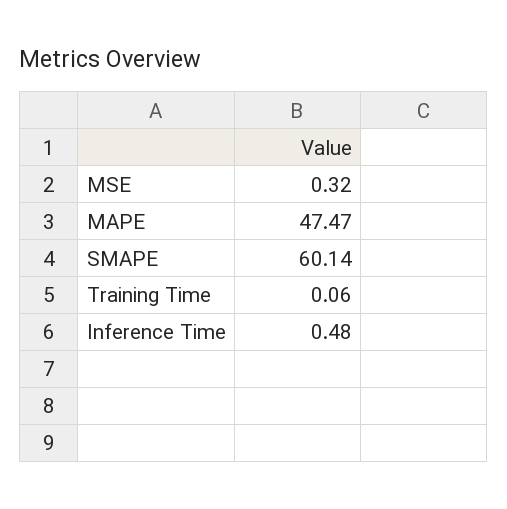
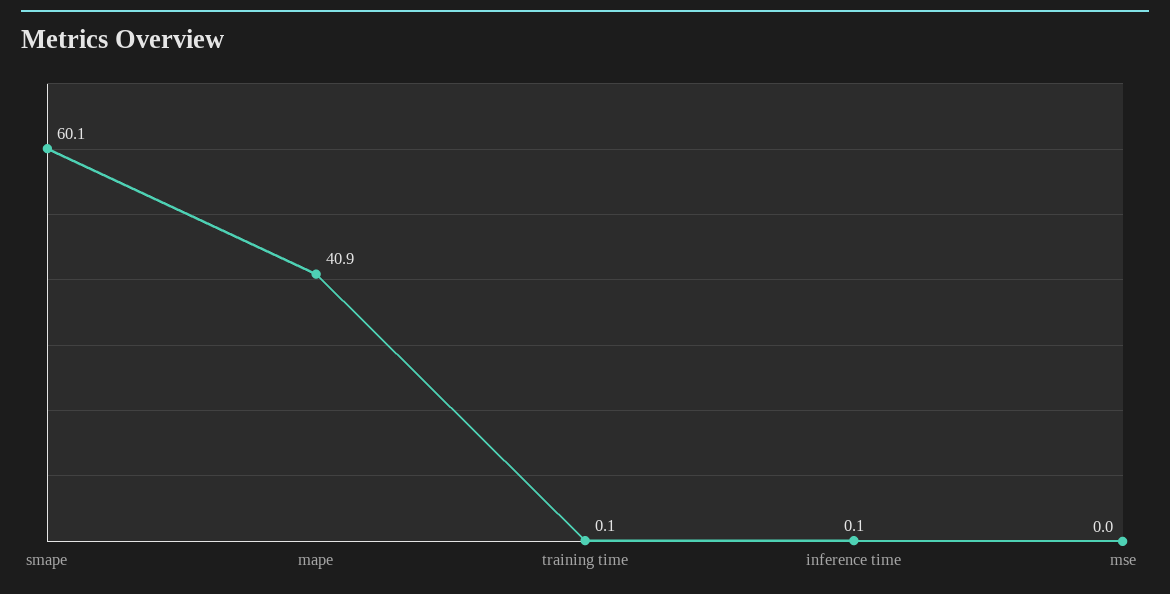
  {
-   "MSE": 0.32,
+   "MSE": 0,
-   "MAPE": 47.47,
+   "MAPE": 40.9,
    "SMAPE": 60.14,
    "Training Time": 0.06,
-   "Inference Time": 0.48
+   "Inference Time": 0.1
  }

